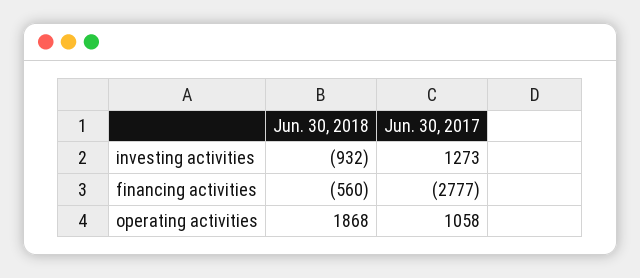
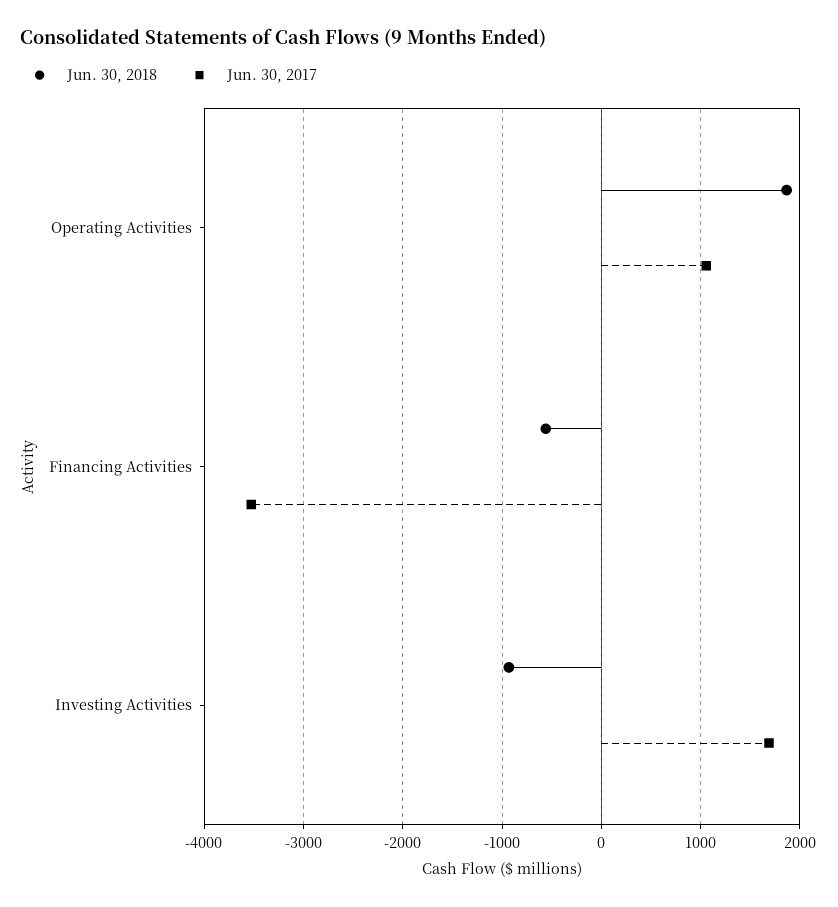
  {
    "Jun. 30, 2018": {
      "investing activities": -932,
      "financing activities": -560,
      "operating activities": 1868
    },
    "Jun. 30, 2017": {
-     "investing activities": 1273,
+     "investing activities": 1700,
-     "financing activities": -2777,
+     "financing activities": -3500,
      "operating activities": 1058
    }
  }

